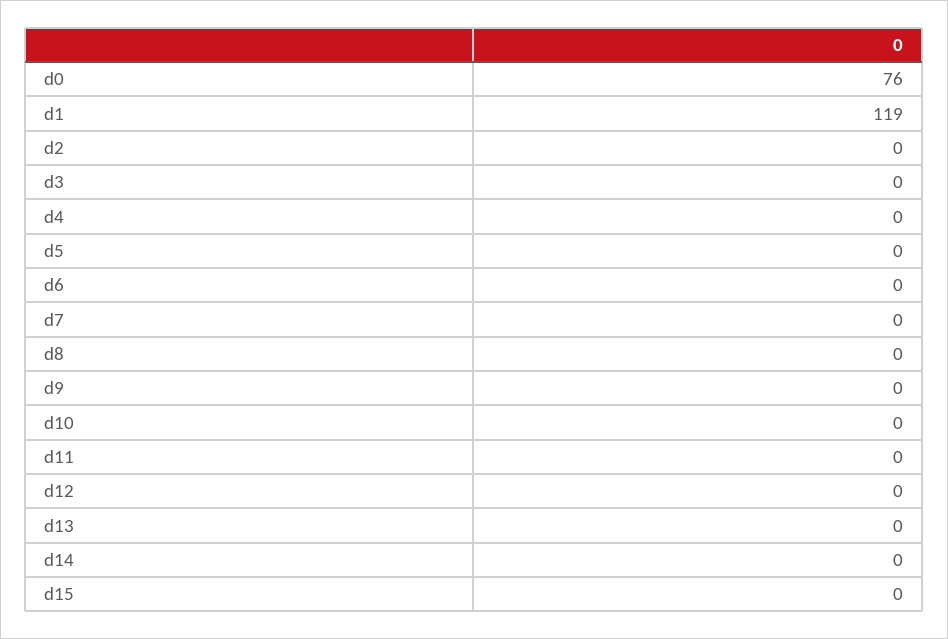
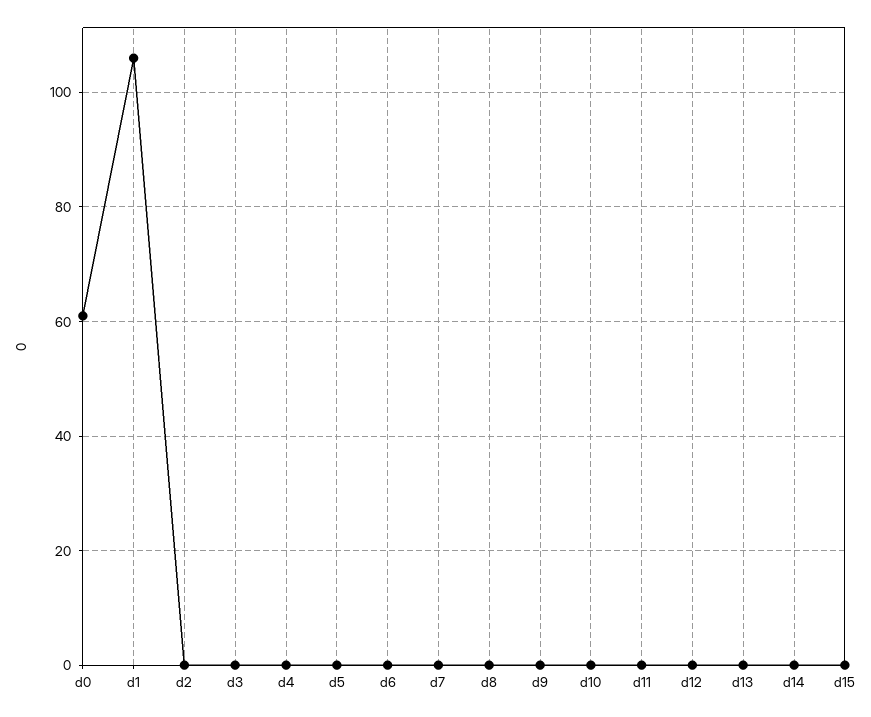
  {
-   "d0": 76,
+   "d0": 60,
-   "d1": 119,
+   "d1": 105,
    "d2": 0,
    "d3": 0,
    "d4": 0,
    "d5": 0,
    "d6": 0,
    "d7": 0,
    "d8": 0,
    "d9": 0,
    "d10": 0,
    "d11": 0,
    "d12": 0,
    "d13": 0,
    "d14": 0,
    "d15": 0
  }

